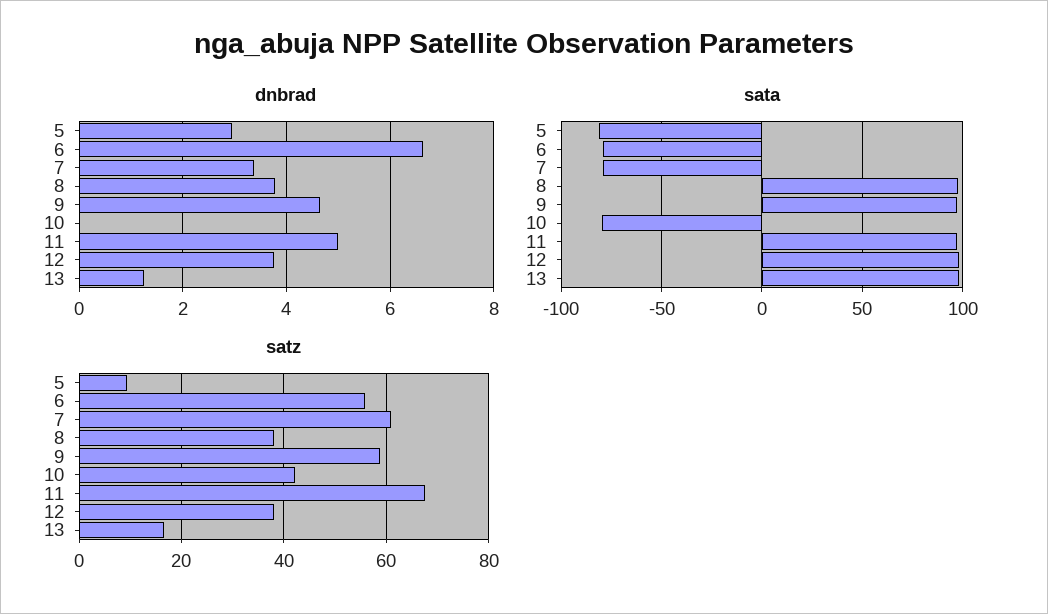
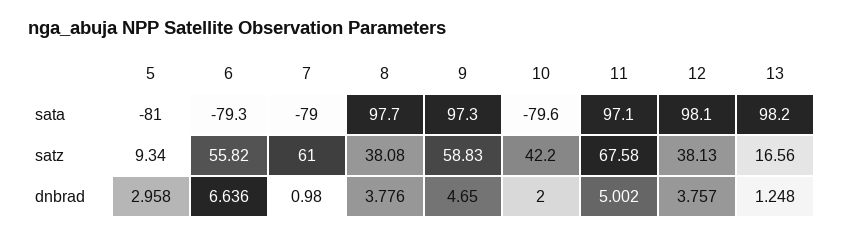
  {
    "dnbrad": {
      "5": 2.958,
      "6": 6.636,
-     "7": 3.4,
+     "7": 0.98,
      "8": 3.776,
      "9": 4.65,
-     "10": 0,
+     "10": 2,
      "11": 5.002,
      "12": 3.757,
      "13": 1.248
    },
    "sata": {
      "5": -81,
      "6": -79.3,
      "7": -79,
      "8": 97.7,
      "9": 97.3,
      "10": -79.6,
      "11": 97.1,
      "12": 98.1,
      "13": 98.2
    },
    "satz": {
      "5": 9.34,
      "6": 55.82,
      "7": 61,
      "8": 38.08,
      "9": 58.83,
      "10": 42.2,
      "11": 67.58,
      "12": 38.13,
      "13": 16.56
    }
  }

